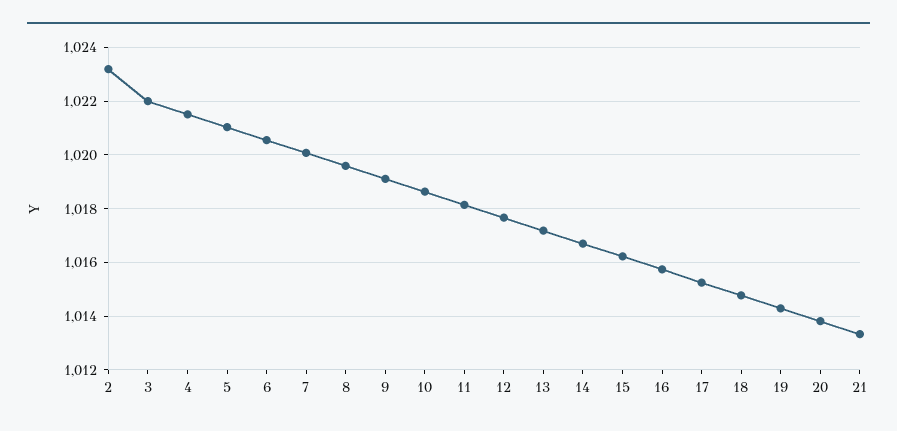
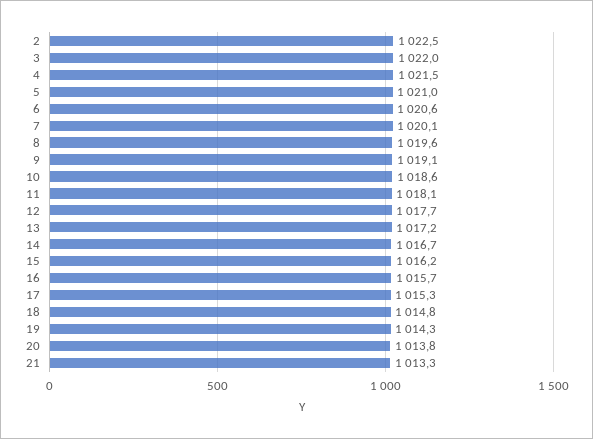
  {
-   "2": 1023.25,
+   "2": 1022.5,
    "3": 1022,
    "4": 1021.5,
    "5": 1021,
    "6": 1020.6,
    "7": 1020.1,
    "8": 1019.6,
    "9": 1019.1,
    "10": 1018.6,
    "11": 1018.1,
    "12": 1017.7,
    "13": 1017.2,
    "14": 1016.7,
    "15": 1016.2,
    "16": 1015.7,
    "17": 1015.3,
    "18": 1014.8,
    "19": 1014.3,
    "20": 1013.8,
    "21": 1013.3
  }

